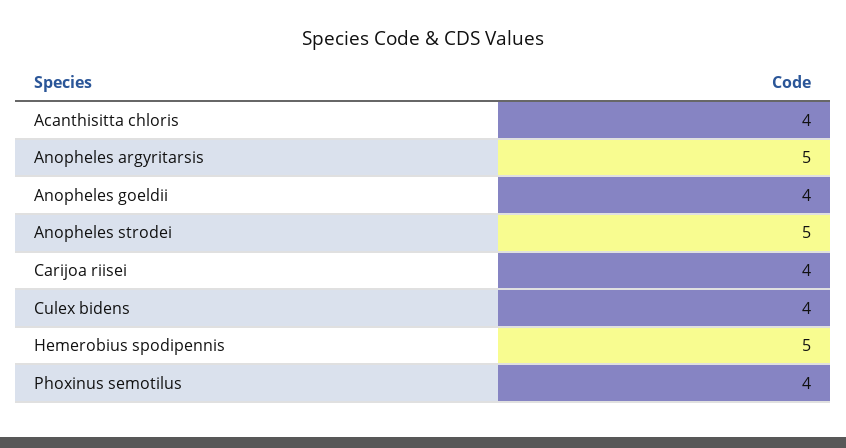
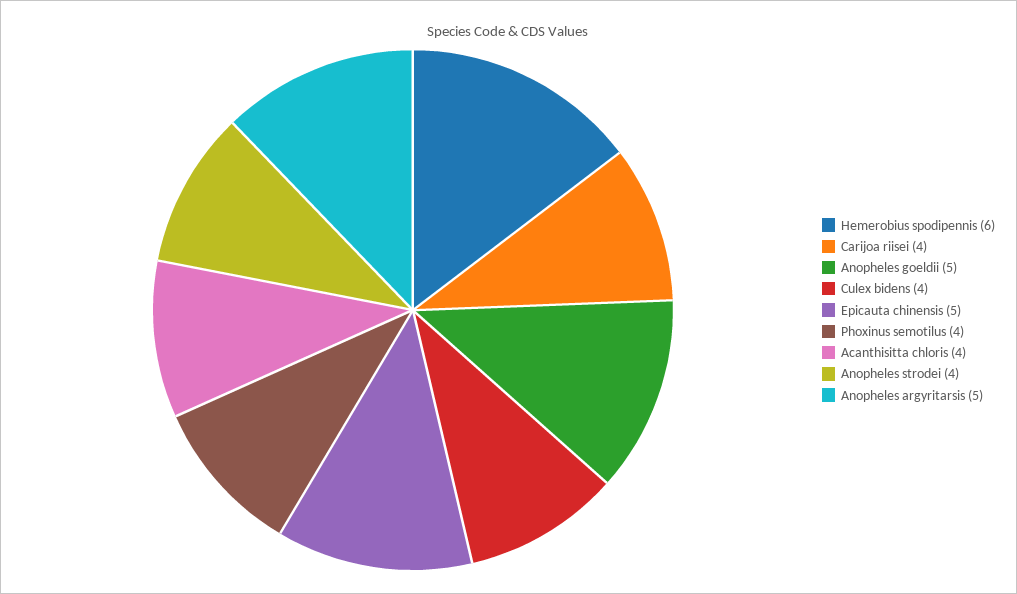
  {
    "Acanthisitta chloris": 4,
    "Anopheles argyritarsis": 5,
-   "Anopheles goeldii": 4,
+   "Anopheles goeldii": 5,
-   "Anopheles strodei": 5,
+   "Anopheles strodei": 4,
    "Carijoa riisei": 4,
    "Culex bidens": 4,
-   "Hemerobius spodipennis": 5,
+   "Hemerobius spodipennis": 6,
-   "Phoxinus semotilus": 4
+   "Phoxinus semotilus": 4,
+   "Epicauta chinensis": 5
  }

